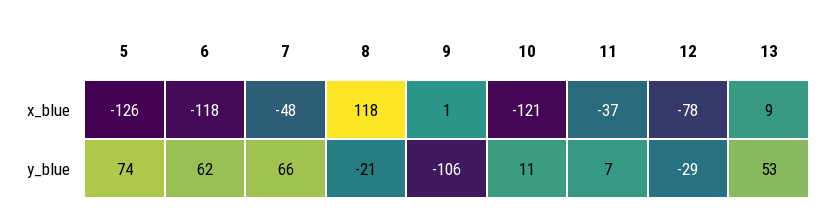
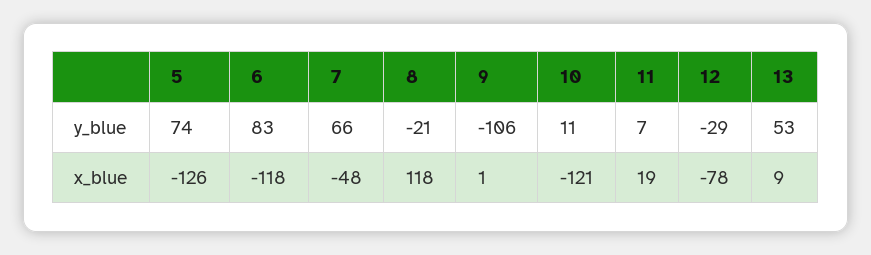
  {
    "5": {
      "x_blue": -126,
      "y_blue": 74
    },
    "6": {
      "x_blue": -118,
-     "y_blue": 62
+     "y_blue": 83
    },
    "7": {
      "x_blue": -48,
      "y_blue": 66
    },
    "8": {
      "x_blue": 118,
      "y_blue": -21
    },
    "9": {
      "x_blue": 1,
      "y_blue": -106
    },
    "10": {
      "x_blue": -121,
      "y_blue": 11
    },
    "11": {
-     "x_blue": -37,
+     "x_blue": 19,
      "y_blue": 7
    },
    "12": {
      "x_blue": -78,
      "y_blue": -29
    },
    "13": {
      "x_blue": 9,
      "y_blue": 53
    }
  }

